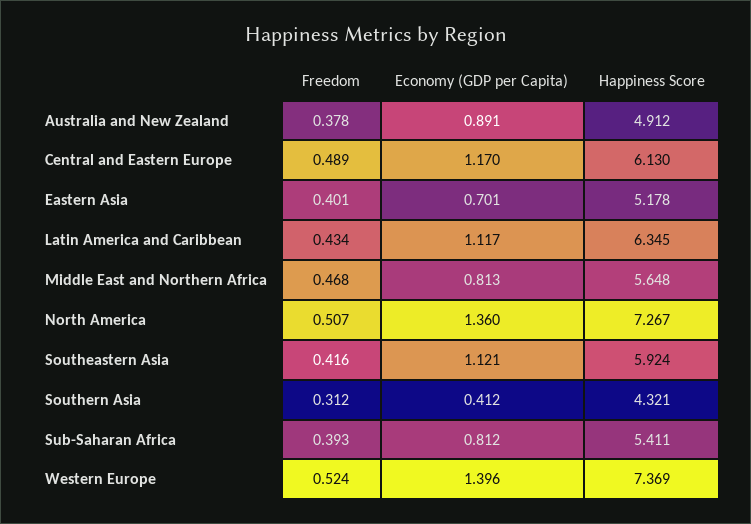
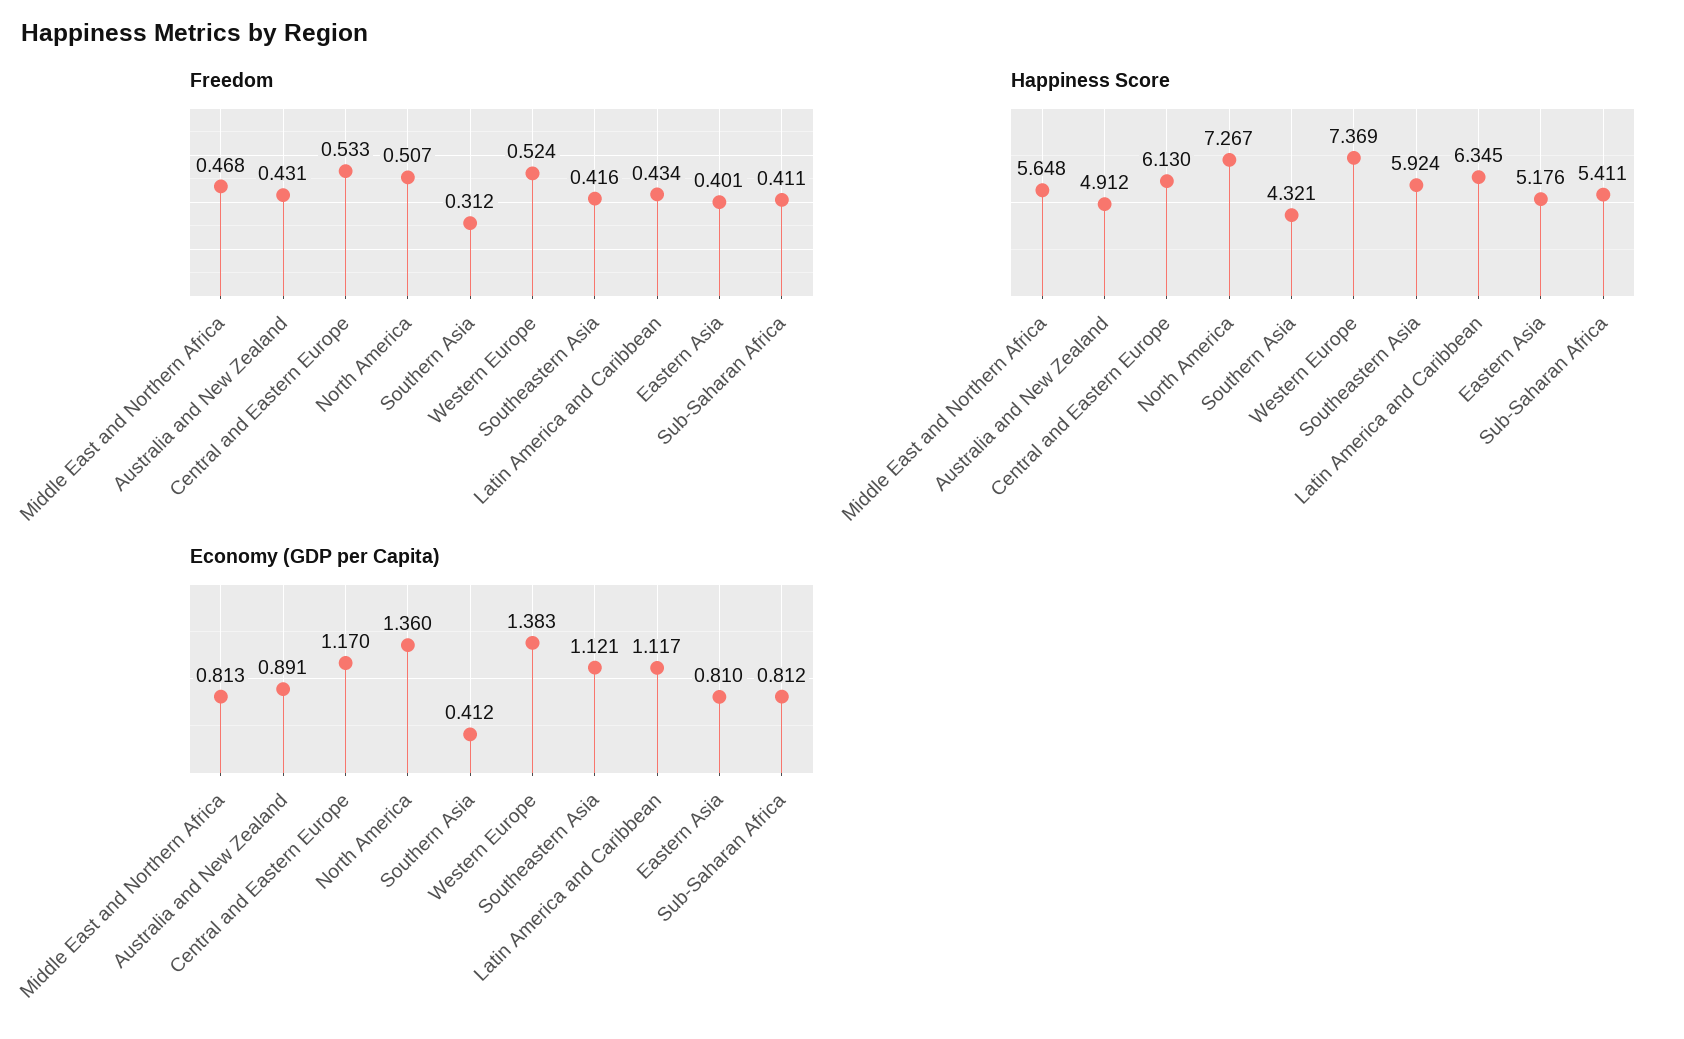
  {
    "Freedom": {
-     "Australia and New Zealand": 0.378,
+     "Australia and New Zealand": 0.431,
-     "Central and Eastern Europe": 0.489,
+     "Central and Eastern Europe": 0.533,
      "Eastern Asia": 0.401,
      "Latin America and Caribbean": 0.434,
      "Middle East and Northern Africa": 0.468,
      "North America": 0.507,
      "Southeastern Asia": 0.416,
      "Southern Asia": 0.312,
-     "Sub-Saharan Africa": 0.393,
+     "Sub-Saharan Africa": 0.411,
      "Western Europe": 0.524
    },
    "Economy (GDP per Capita)": {
      "Australia and New Zealand": 0.891,
      "Central and Eastern Europe": 1.17,
-     "Eastern Asia": 0.701,
+     "Eastern Asia": 0.81,
      "Latin America and Caribbean": 1.117,
      "Middle East and Northern Africa": 0.813,
      "North America": 1.36,
      "Southeastern Asia": 1.121,
      "Southern Asia": 0.412,
      "Sub-Saharan Africa": 0.812,
-     "Western Europe": 1.396
+     "Western Europe": 1.383
    },
    "Happiness Score": {
      "Australia and New Zealand": 4.912,
      "Central and Eastern Europe": 6.13,
-     "Eastern Asia": 5.178,
+     "Eastern Asia": 5.176,
      "Latin America and Caribbean": 6.345,
      "Middle East and Northern Africa": 5.648,
      "North America": 7.267,
      "Southeastern Asia": 5.924,
      "Southern Asia": 4.321,
      "Sub-Saharan Africa": 5.411,
      "Western Europe": 7.369
    }
  }

